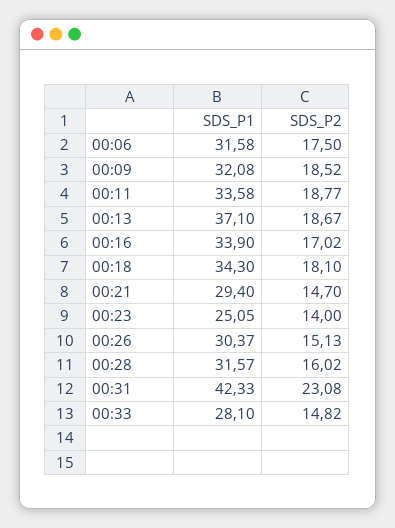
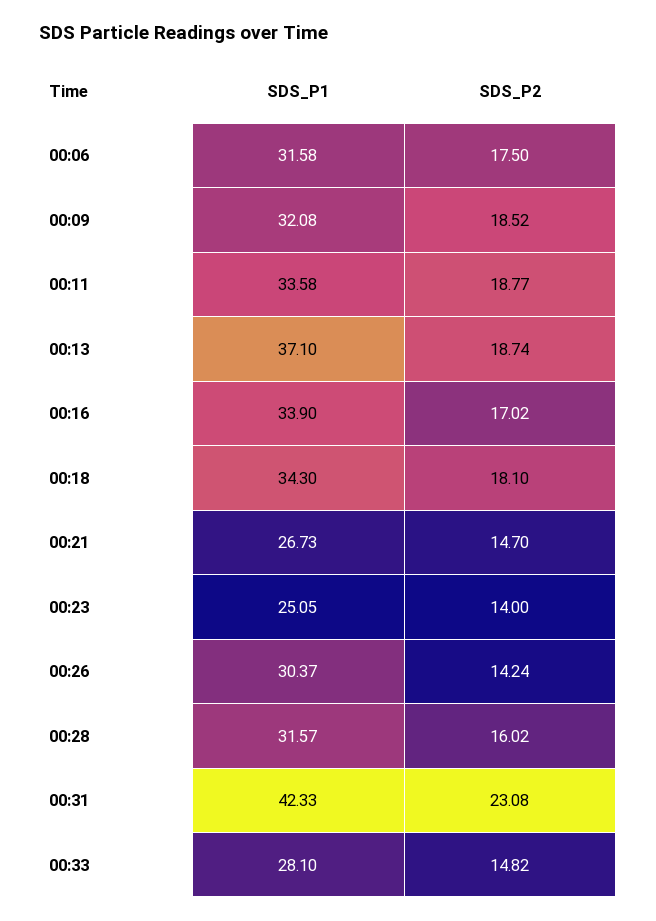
  {
    "SDS_P1": {
      "00:06": 31.58,
      "00:09": 32.08,
      "00:11": 33.58,
      "00:13": 37.1,
      "00:16": 33.9,
      "00:18": 34.3,
-     "00:21": 29.4,
+     "00:21": 26.73,
      "00:23": 25.05,
      "00:26": 30.37,
      "00:28": 31.57,
      "00:31": 42.33,
      "00:33": 28.1
    },
    "SDS_P2": {
      "00:06": 17.5,
      "00:09": 18.52,
      "00:11": 18.77,
-     "00:13": 18.67,
+     "00:13": 18.74,
      "00:16": 17.02,
      "00:18": 18.1,
      "00:21": 14.7,
      "00:23": 14,
-     "00:26": 15.13,
+     "00:26": 14.24,
      "00:28": 16.02,
      "00:31": 23.08,
      "00:33": 14.82
    }
  }

